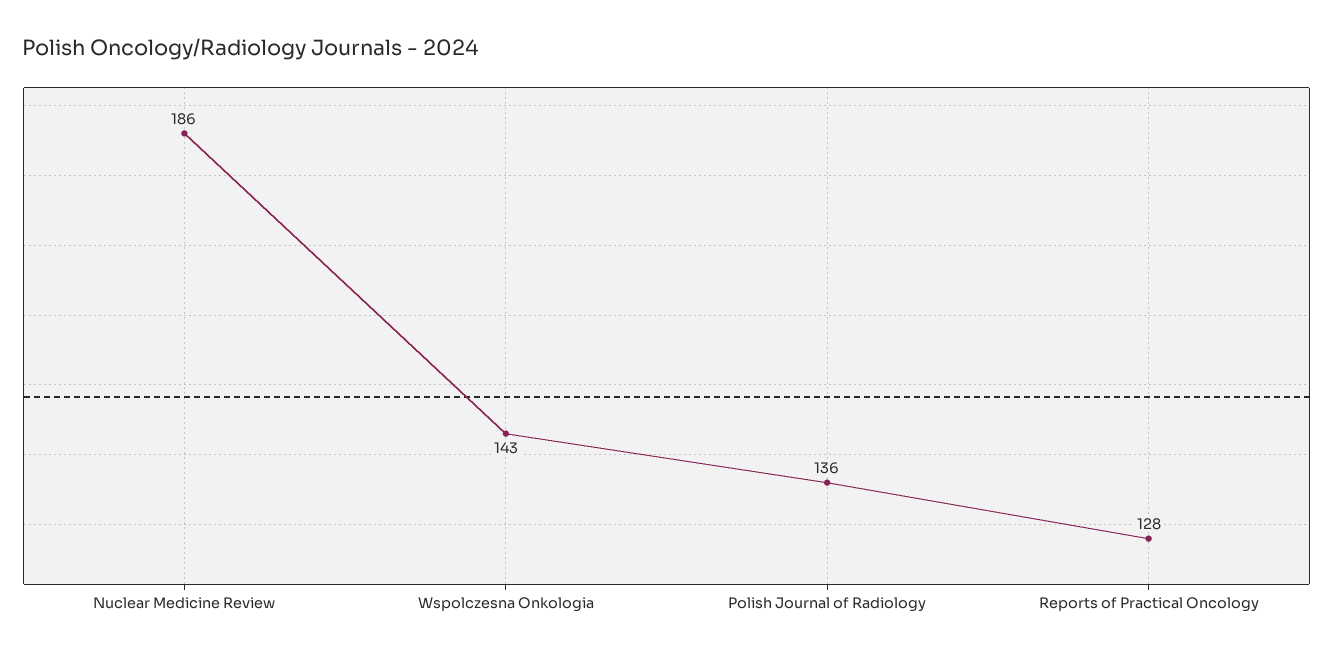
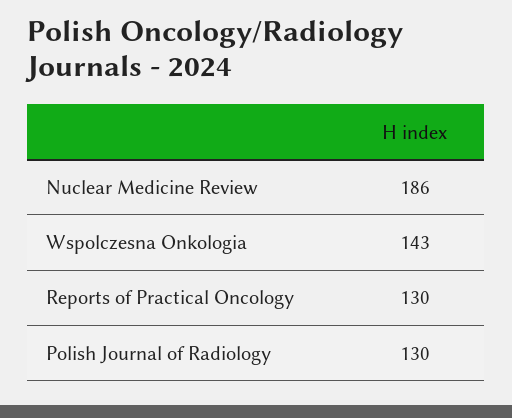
  {
    "Nuclear Medicine Review": 186,
    "Wspolczesna Onkologia": 143,
-   "Polish Journal of Radiology": 136,
+   "Polish Journal of Radiology": 130,
-   "Reports of Practical Oncology": 128
+   "Reports of Practical Oncology": 130
  }

